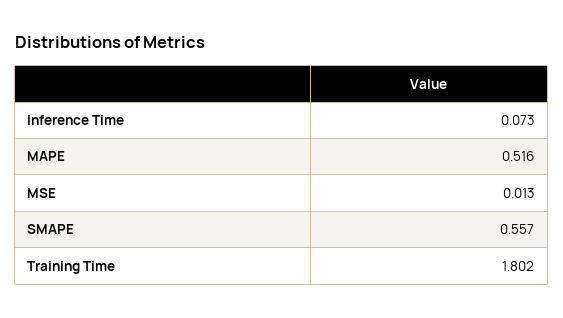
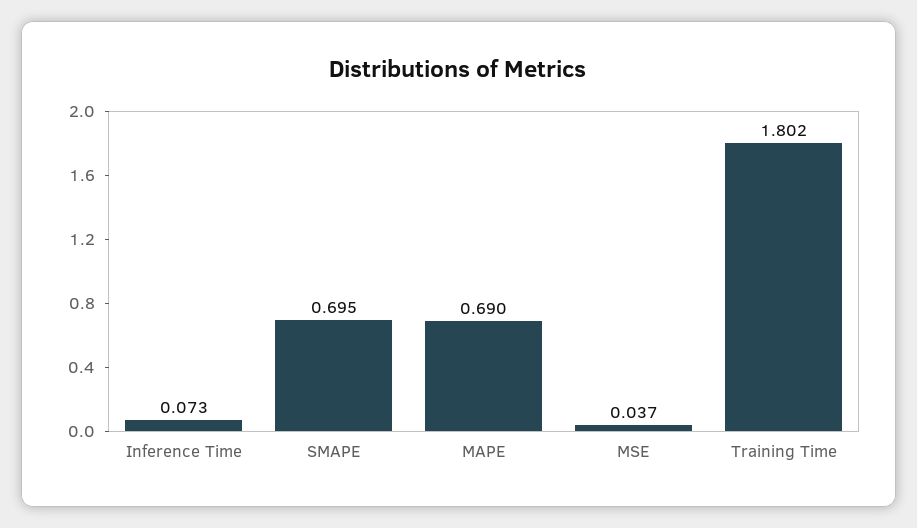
  {
    "Inference Time": 0.073,
-   "MAPE": 0.516,
+   "MAPE": 0.69,
-   "MSE": 0.013,
+   "MSE": 0.037,
-   "SMAPE": 0.557,
+   "SMAPE": 0.695,
    "Training Time": 1.802
  }

